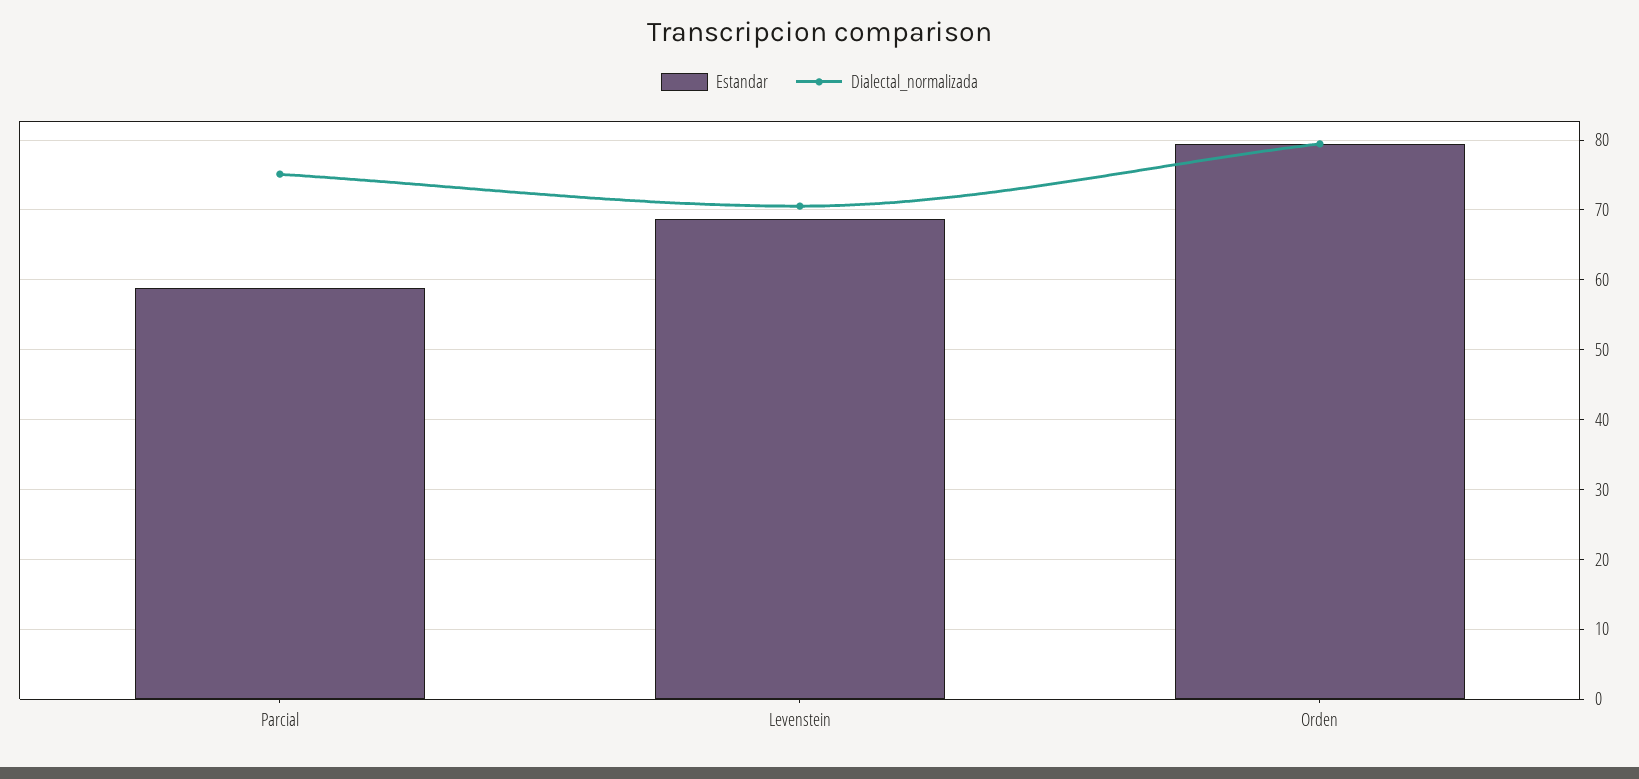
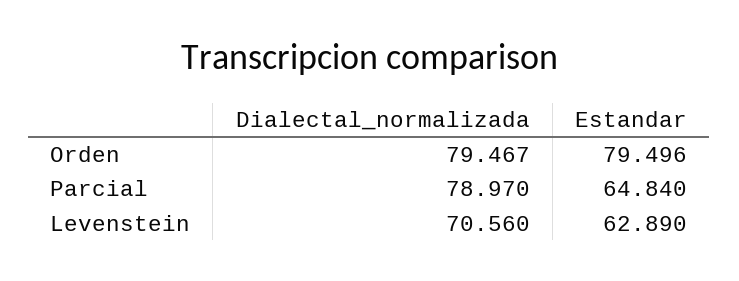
  {
    "Estandar": {
-     "Parcial": 59,
+     "Parcial": 64.84,
-     "Levenstein": 69,
+     "Levenstein": 62.89,
      "Orden": 79.496
    },
    "Dialectal_normalizada": {
-     "Parcial": 75,
+     "Parcial": 78.97,
      "Levenstein": 70.56,
      "Orden": 79.467
    }
  }

